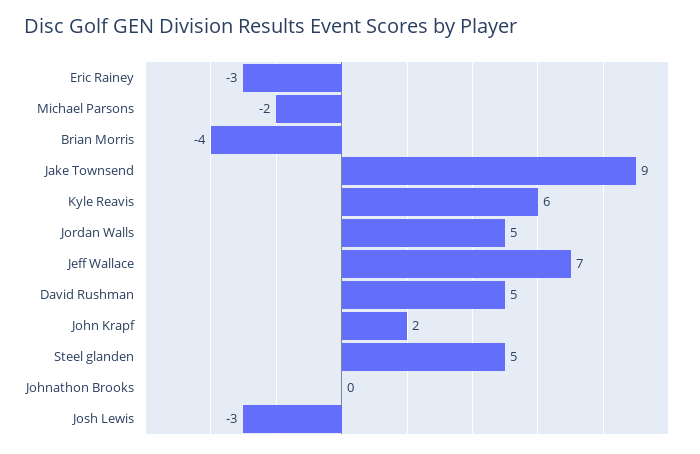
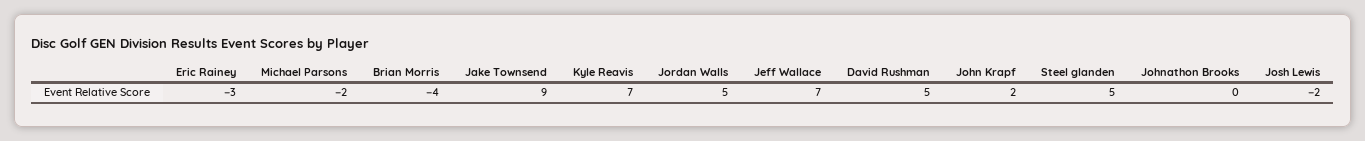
  {
    "Eric Rainey": -3,
    "Michael Parsons": -2,
    "Brian Morris": -4,
    "Jake Townsend": 9,
-   "Kyle Reavis": 6,
+   "Kyle Reavis": 7,
    "Jordan Walls": 5,
    "Jeff Wallace": 7,
    "David Rushman": 5,
    "John Krapf": 2,
    "Steel glanden": 5,
    "Johnathon Brooks": 0,
-   "Josh Lewis": -3
+   "Josh Lewis": -2
  }

